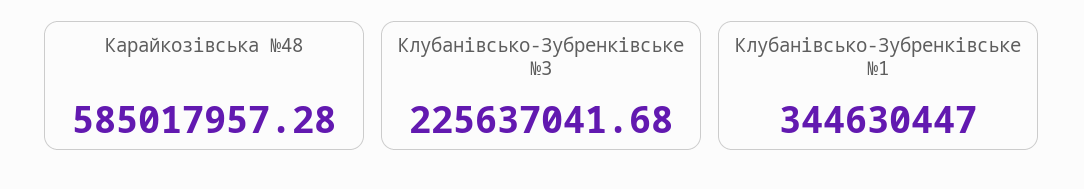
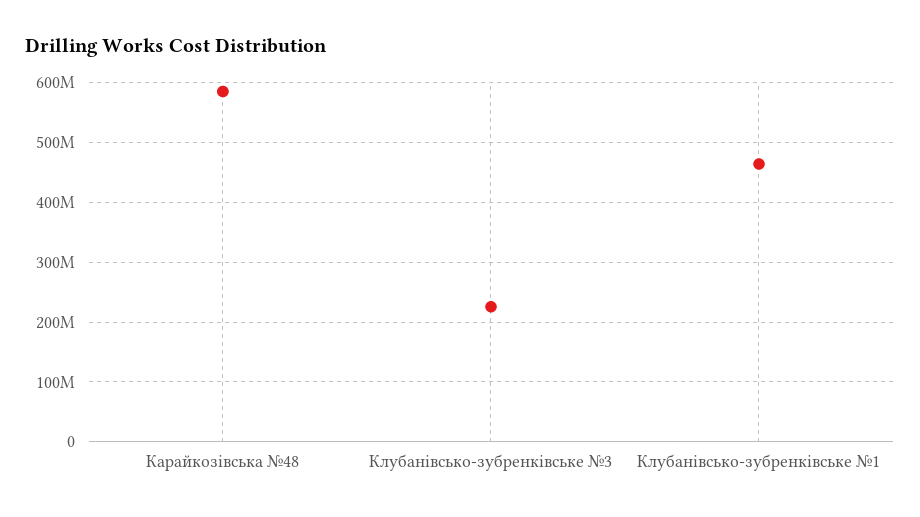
  {
    "Карайкозiвська №48": 585017957.28,
    "Клубанівсько-Зубренківське №3": 225637041.68,
-   "Клубанівсько-Зубренківське №1": 344630447
+   "Клубанівсько-Зубренківське №1": 460000000
  }

